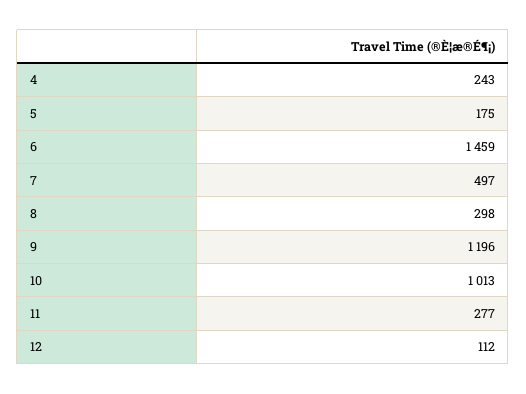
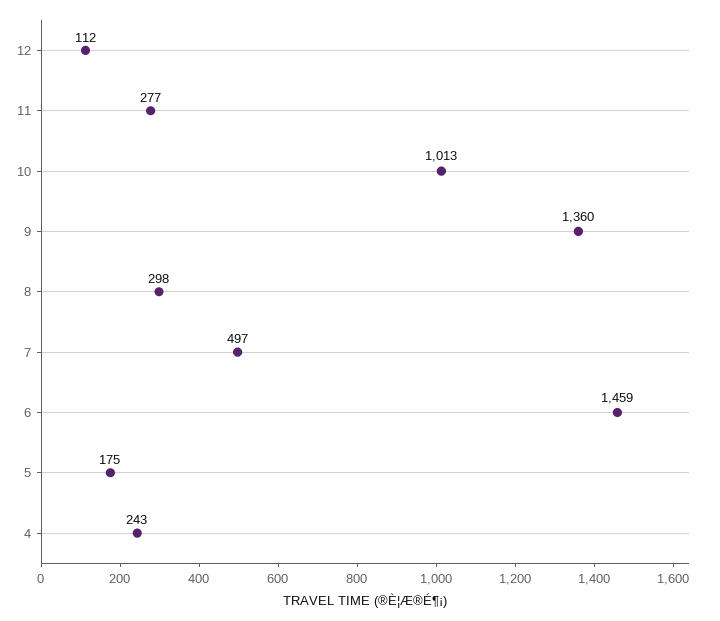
  {
    "4": 243,
    "5": 175,
    "6": 1459,
    "7": 497,
    "8": 298,
-   "9": 1196,
+   "9": 1360,
    "10": 1013,
    "11": 277,
    "12": 112
  }

